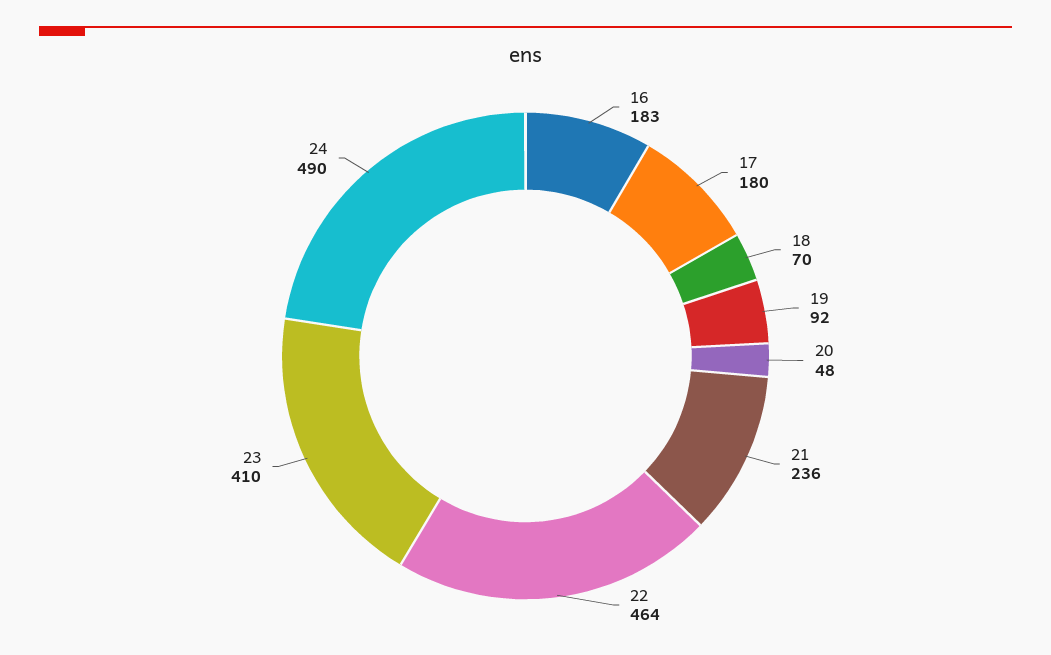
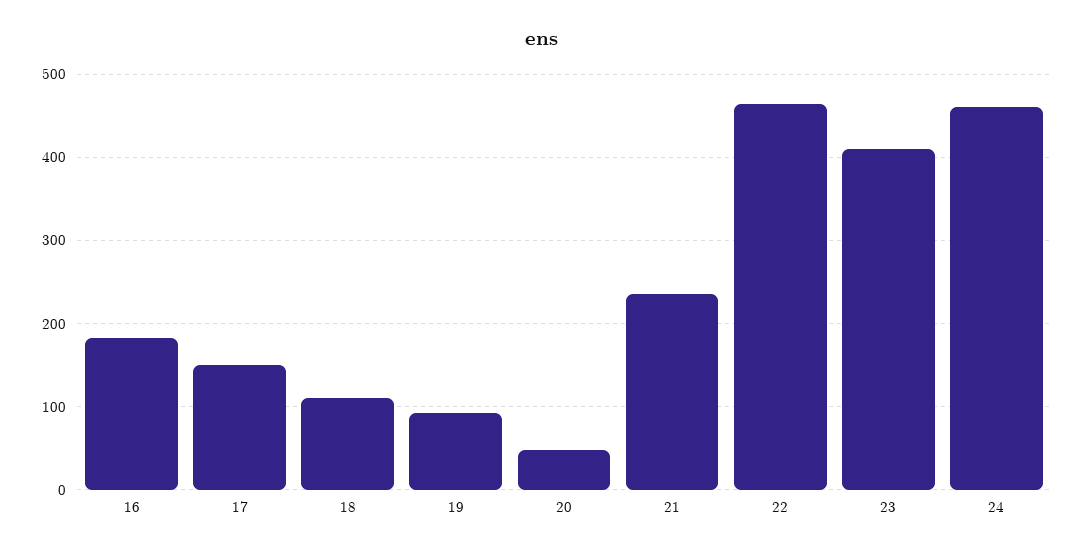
  {
    "16": 183,
-   "17": 180,
+   "17": 150,
-   "18": 70,
+   "18": 110,
    "19": 92,
    "20": 48,
    "21": 236,
    "22": 464,
    "23": 410,
-   "24": 490
+   "24": 460
  }

